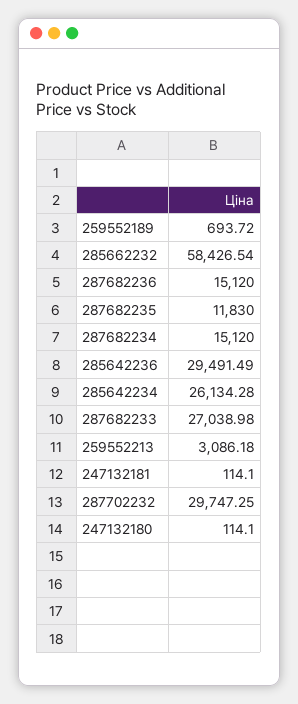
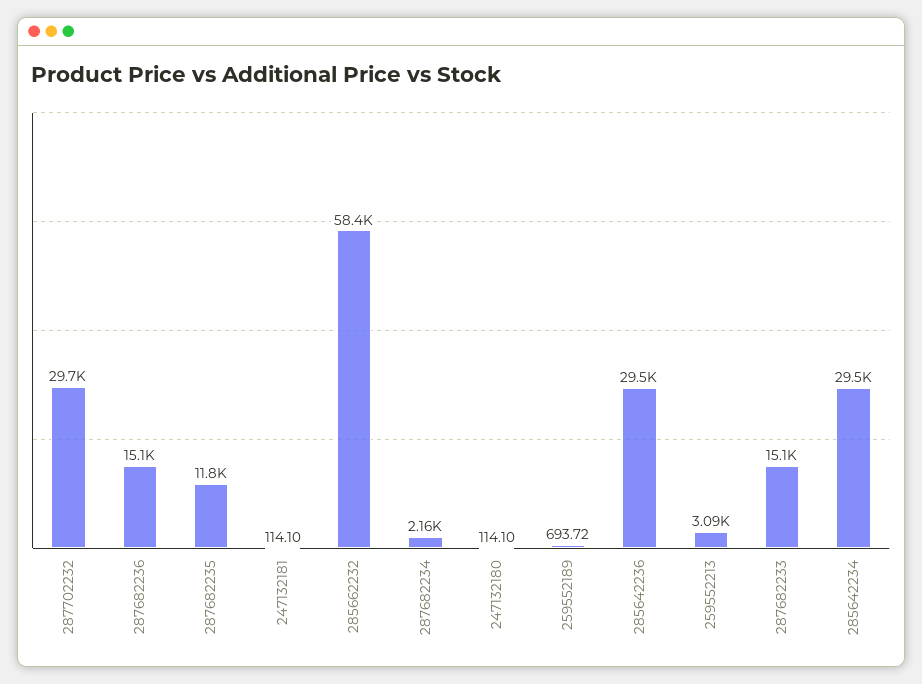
  {
    "259552189": 693.72,
    "285662232": 58426.54,
    "287682236": 15120,
    "287682235": 11830,
-   "287682234": 15120,
+   "287682234": 2160,
    "285642236": 29491.49,
-   "285642234": 26134.28,
+   "285642234": 29500,
-   "287682233": 27038.98,
+   "287682233": 15100,
    "259552213": 3086.18,
    "247132181": 114.1,
    "287702232": 29747.25,
    "247132180": 114.1
  }

